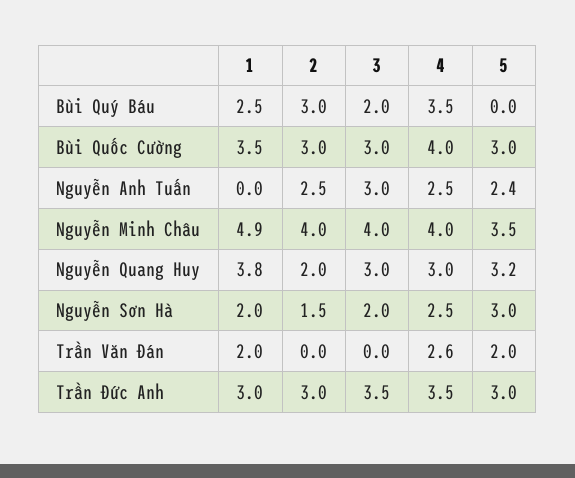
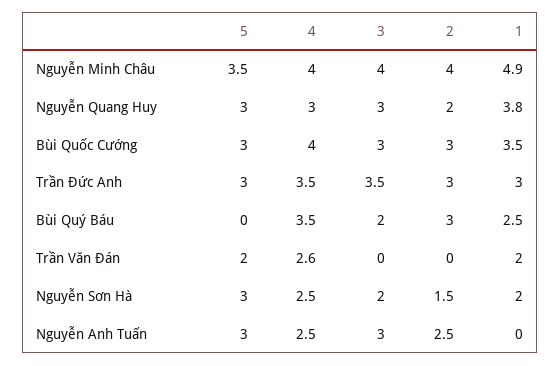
  {
    "1": {
      "Bùi Quý Báu": 2.5,
      "Bùi Quốc Cường": 3.5,
      "Nguyễn Anh Tuấn": 0,
      "Nguyễn Minh Châu": 4.9,
      "Nguyễn Quang Huy": 3.8,
      "Nguyễn Sơn Hà": 2,
      "Trần Văn Đán": 2,
      "Trần Đức Anh": 3
    },
    "2": {
      "Bùi Quý Báu": 3,
      "Bùi Quốc Cường": 3,
      "Nguyễn Anh Tuấn": 2.5,
      "Nguyễn Minh Châu": 4,
      "Nguyễn Quang Huy": 2,
      "Nguyễn Sơn Hà": 1.5,
      "Trần Văn Đán": 0,
      "Trần Đức Anh": 3
    },
    "3": {
      "Bùi Quý Báu": 2,
      "Bùi Quốc Cường": 3,
      "Nguyễn Anh Tuấn": 3,
      "Nguyễn Minh Châu": 4,
      "Nguyễn Quang Huy": 3,
      "Nguyễn Sơn Hà": 2,
      "Trần Văn Đán": 0,
      "Trần Đức Anh": 3.5
    },
    "4": {
      "Bùi Quý Báu": 3.5,
      "Bùi Quốc Cường": 4,
      "Nguyễn Anh Tuấn": 2.5,
      "Nguyễn Minh Châu": 4,
      "Nguyễn Quang Huy": 3,
      "Nguyễn Sơn Hà": 2.5,
      "Trần Văn Đán": 2.6,
      "Trần Đức Anh": 3.5
    },
    "5": {
      "Bùi Quý Báu": 0,
      "Bùi Quốc Cường": 3,
-     "Nguyễn Anh Tuấn": 2.4,
+     "Nguyễn Anh Tuấn": 3,
      "Nguyễn Minh Châu": 3.5,
-     "Nguyễn Quang Huy": 3.2,
+     "Nguyễn Quang Huy": 3,
      "Nguyễn Sơn Hà": 3,
      "Trần Văn Đán": 2,
      "Trần Đức Anh": 3
    }
  }

